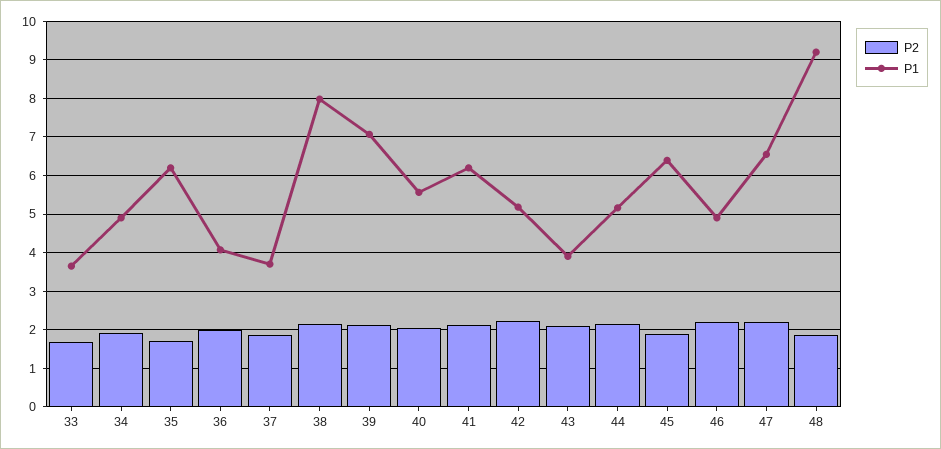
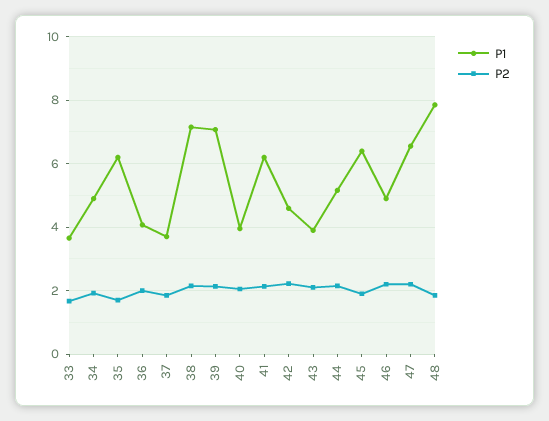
  {
    "P2": {
      "33": 1.6,
      "34": 2,
      "35": 1.8,
      "36": 2,
      "37": 1.8,
      "38": 2.2,
      "39": 2.2,
      "40": 2,
      "41": 2.2,
      "42": 2.2,
      "43": 2.2,
      "44": 2.2,
      "45": 2,
      "46": 2.2,
      "47": 2.2,
      "48": 1.8
    },
    "P1": {
      "33": 3.6,
      "34": 5,
      "35": 6.2,
      "36": 4,
      "37": 3.8,
-     "38": 8,
+     "38": 7.2,
      "39": 7,
-     "40": 5.6,
+     "40": 4,
      "41": 6.2,
-     "42": 5.2,
+     "42": 4.6,
      "43": 4,
      "44": 5.2,
      "45": 6.4,
      "46": 5,
      "47": 6.6,
-     "48": 9.2
+     "48": 7.8
    }
  }

